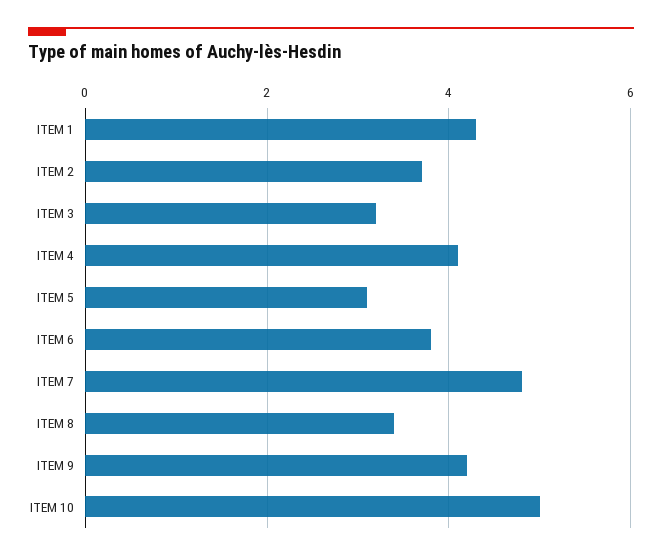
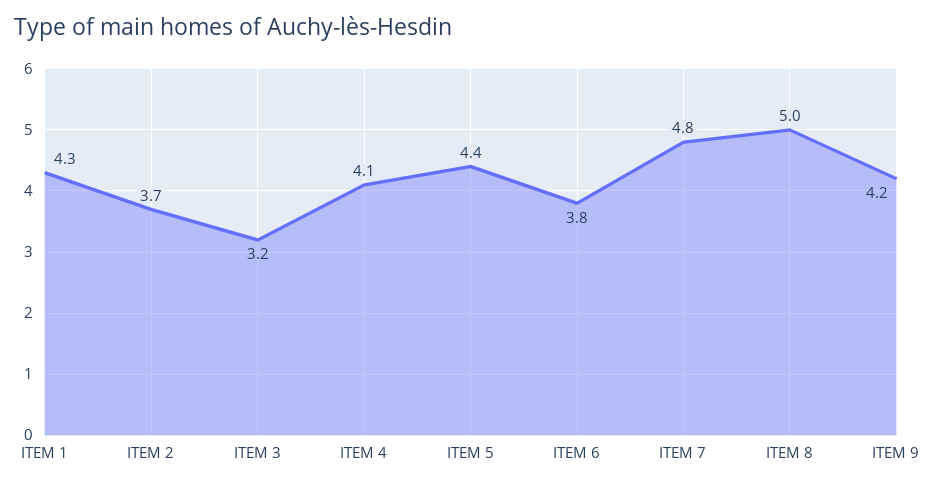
  {
    "ITEM 1": 4.3,
    "ITEM 2": 3.7,
    "ITEM 3": 3.2,
    "ITEM 4": 4.1,
-   "ITEM 5": 3,
+   "ITEM 5": 4.4,
    "ITEM 6": 3.8,
    "ITEM 7": 4.8,
-   "ITEM 8": 3.5,
+   "ITEM 8": 5,
-   "ITEM 9": 4.2,
+   "ITEM 9": 4.2
-   "ITEM 10": 5
  }

